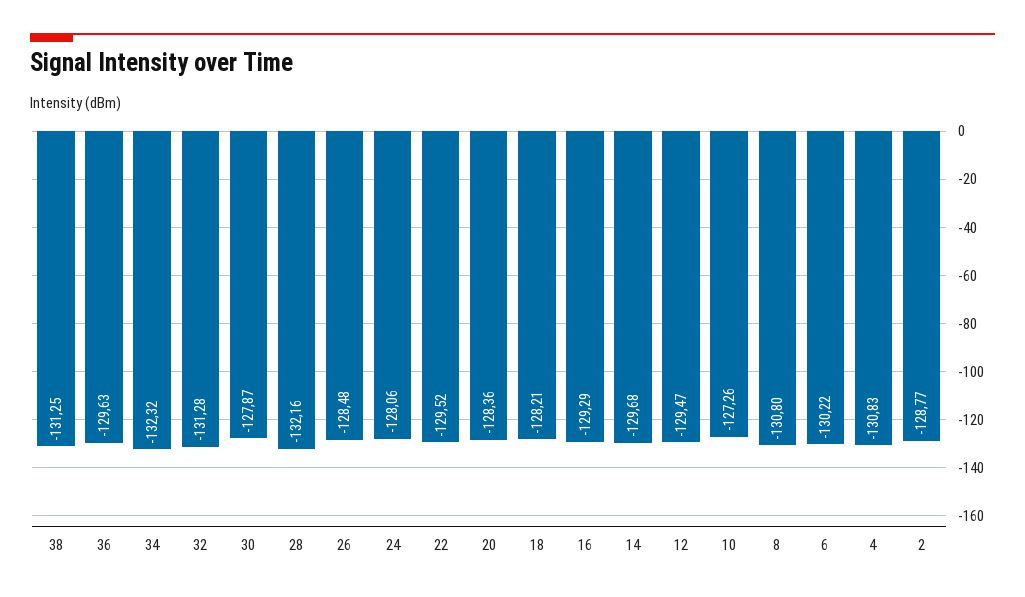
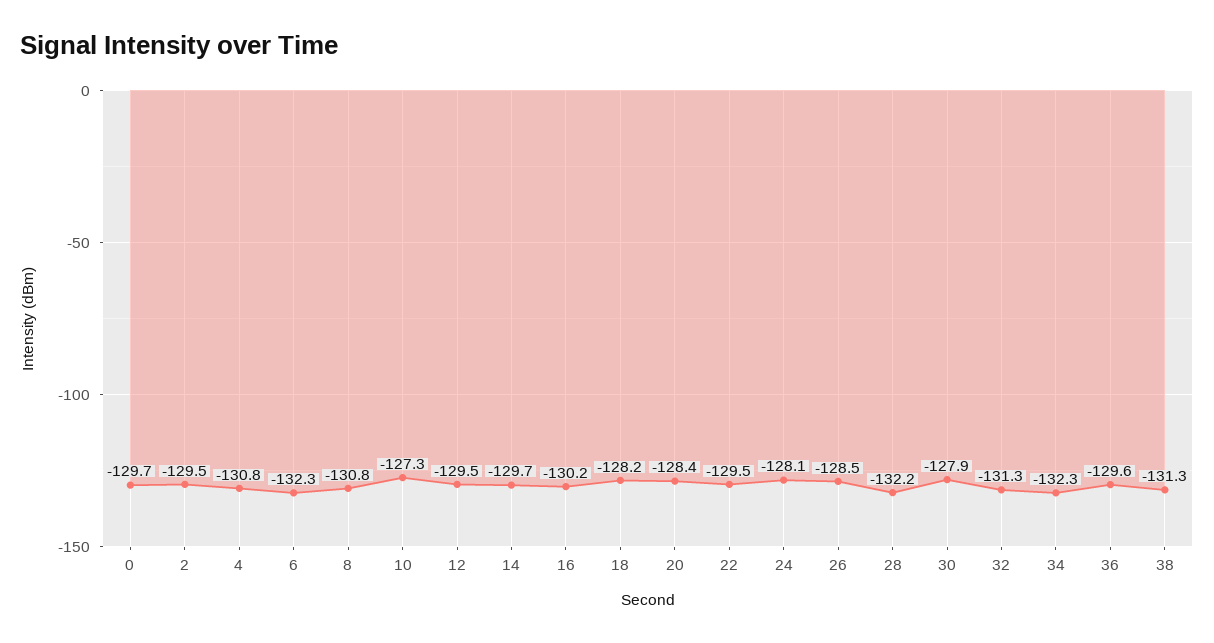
  {
    "38": -131.25,
    "36": -129.63,
    "34": -132.32,
    "32": -131.28,
    "30": -127.87,
    "28": -132.16,
    "26": -128.48,
    "24": -128.06,
    "22": -129.52,
    "20": -128.36,
    "18": -128.21,
-   "16": -129.29,
+   "16": -130.2,
    "14": -129.68,
    "12": -129.47,
    "10": -127.26,
    "8": -130.8,
-   "6": -130.22,
+   "6": -132.3,
    "4": -130.83,
-   "2": -128.77
+   "2": -129.5,
+   "0": -129.7
  }

